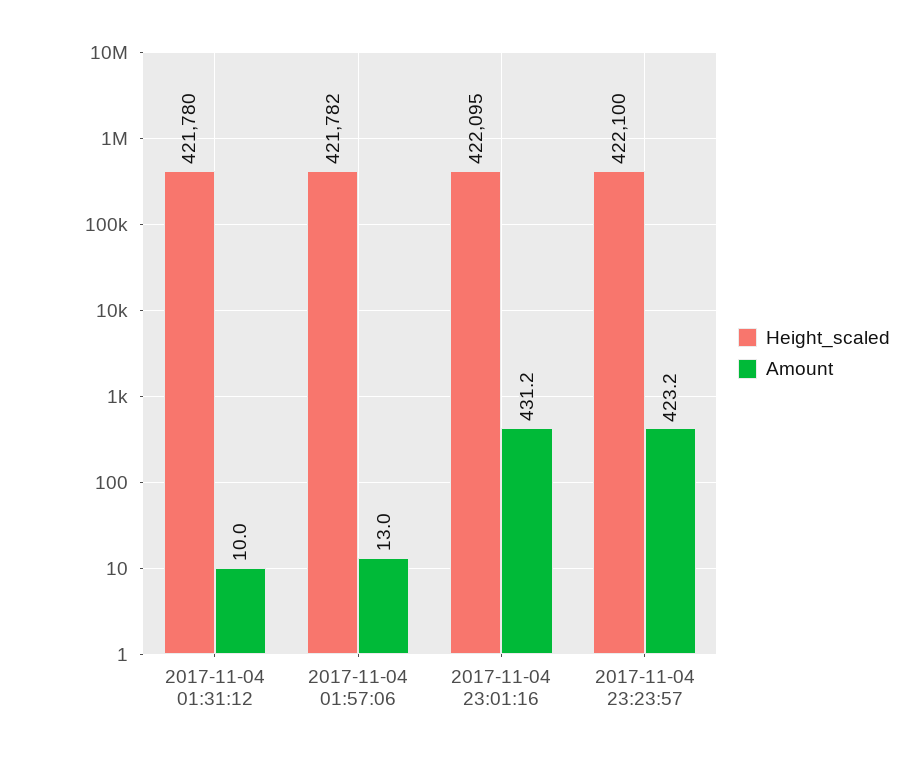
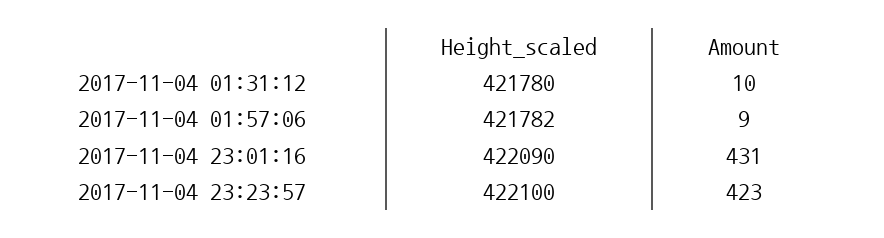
  {
    "Height_scaled": {
      "2017-11-04 01:31:12": 421780,
      "2017-11-04 01:57:06": 421782,
-     "2017-11-04 23:01:16": 422095,
+     "2017-11-04 23:01:16": 422090,
      "2017-11-04 23:23:57": 422100
    },
    "Amount": {
      "2017-11-04 01:31:12": 10,
-     "2017-11-04 01:57:06": 13,
+     "2017-11-04 01:57:06": 9,
      "2017-11-04 23:01:16": 431.2,
      "2017-11-04 23:23:57": 423.2
    }
  }

